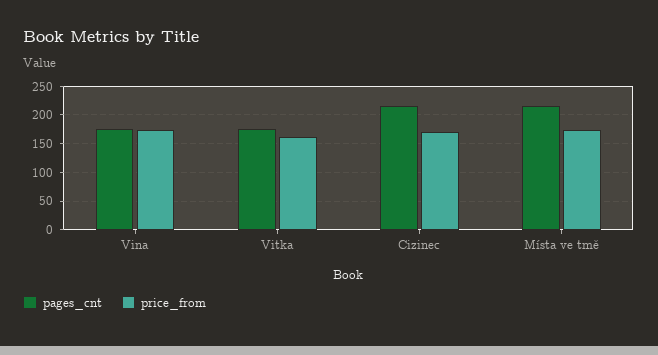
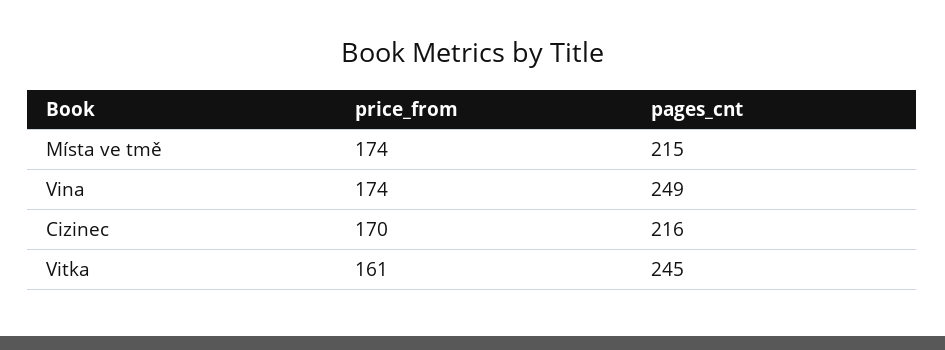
  {
    "pages_cnt": {
-     "Vina": 175,
+     "Vina": 249,
-     "Vitka": 175,
+     "Vitka": 245,
      "Cizinec": 216,
      "Místa ve tmě": 215
    },
    "price_from": {
      "Vina": 174,
      "Vitka": 161,
      "Cizinec": 170,
      "Místa ve tmě": 174
    }
  }

